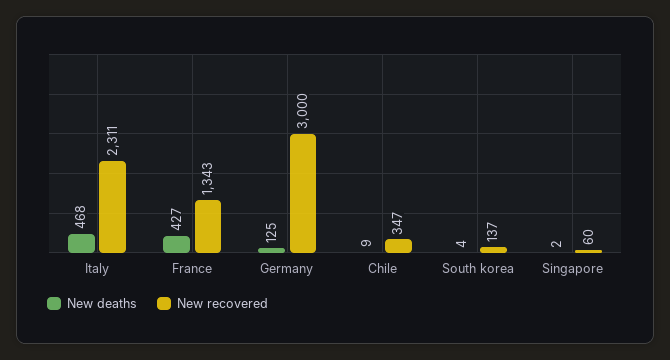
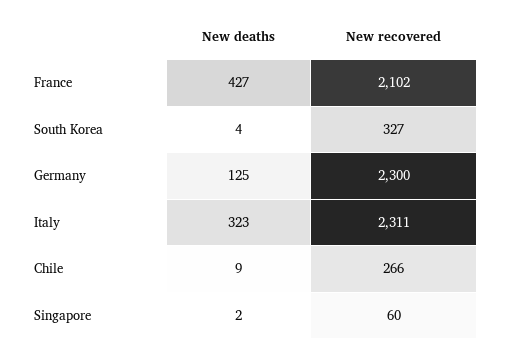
  {
    "New deaths": {
-     "Italy": 468,
+     "Italy": 323,
      "France": 427,
      "Germany": 125,
      "Chile": 9,
      "South korea": 4,
      "Singapore": 2
    },
    "New recovered": {
      "Italy": 2311,
-     "France": 1343,
+     "France": 2102,
-     "Germany": 3000,
+     "Germany": 2300,
-     "Chile": 347,
+     "Chile": 266,
-     "South korea": 137,
+     "South korea": 327,
      "Singapore": 60
    }
  }

